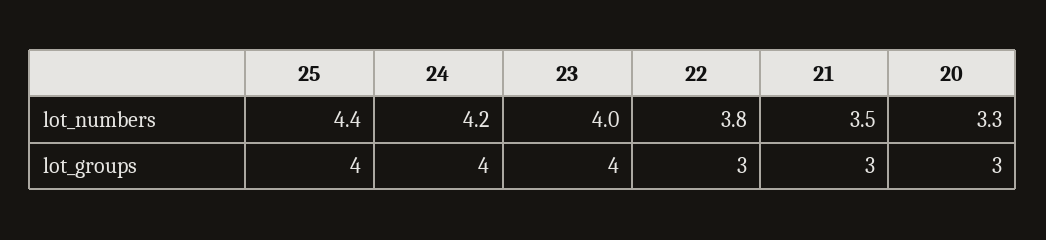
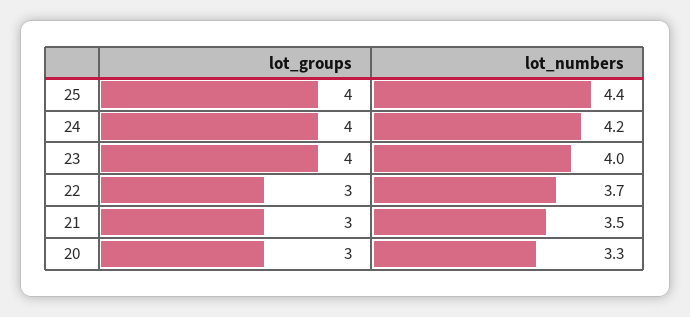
  {
    "25": {
      "lot_numbers": 4.4,
      "lot_groups": 4
    },
    "24": {
      "lot_numbers": 4.2,
      "lot_groups": 4
    },
    "23": {
      "lot_numbers": 4,
      "lot_groups": 4
    },
    "22": {
-     "lot_numbers": 3.8,
+     "lot_numbers": 3.7,
      "lot_groups": 3
    },
    "21": {
      "lot_numbers": 3.5,
      "lot_groups": 3
    },
    "20": {
      "lot_numbers": 3.3,
      "lot_groups": 3
    }
  }

